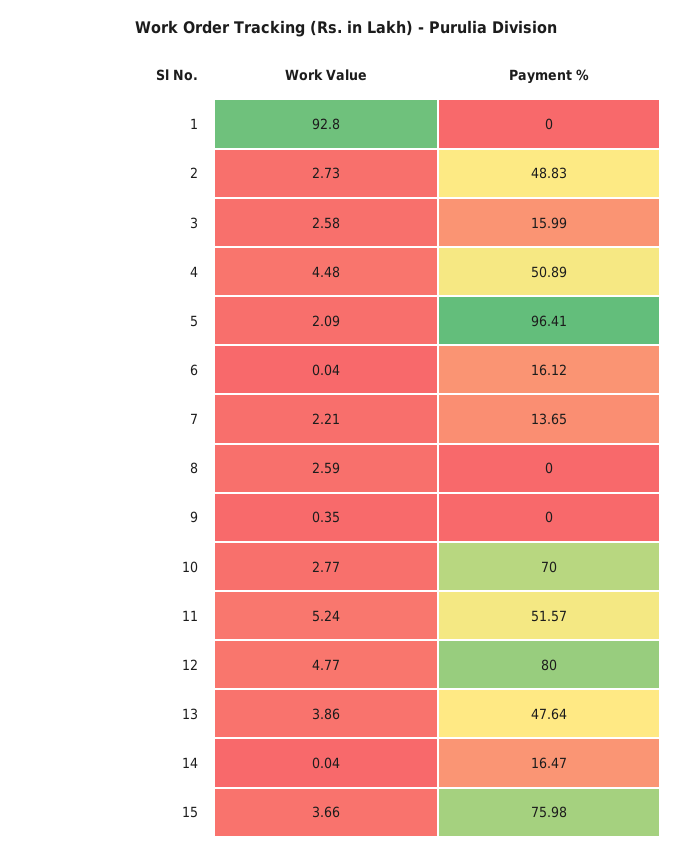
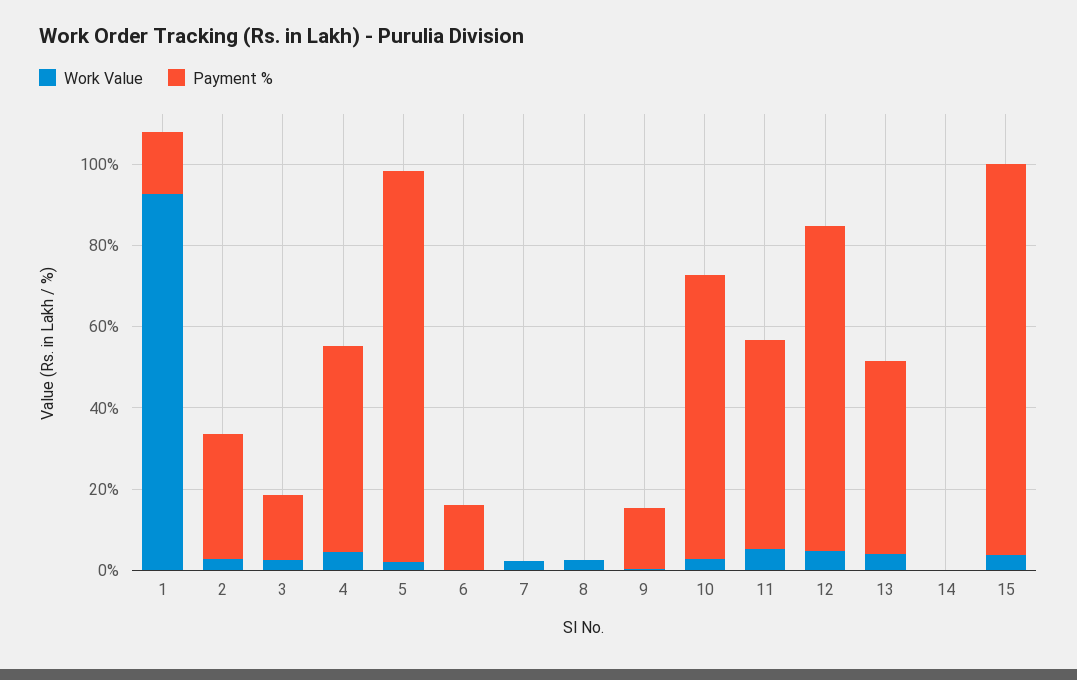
  {
    "Work Value": {
      "1": 92.8,
      "2": 2.73,
      "3": 2.58,
      "4": 4.48,
      "5": 2.09,
      "6": 0.04,
      "7": 2.21,
      "8": 2.59,
      "9": 0.35,
      "10": 2.77,
      "11": 5.24,
      "12": 4.77,
      "13": 3.86,
      "14": 0.04,
      "15": 3.66
    },
    "Payment %": {
-     "1": 0,
+     "1": 15,
-     "2": 48.83,
+     "2": 30,
      "3": 15.99,
      "4": 50.89,
      "5": 96.41,
      "6": 16.12,
-     "7": 13.65,
+     "7": 0,
      "8": 0,
-     "9": 0,
+     "9": 15,
      "10": 70,
      "11": 51.57,
      "12": 80,
      "13": 47.64,
-     "14": 16.47,
+     "14": 0,
-     "15": 75.98
+     "15": 95
    }
  }

